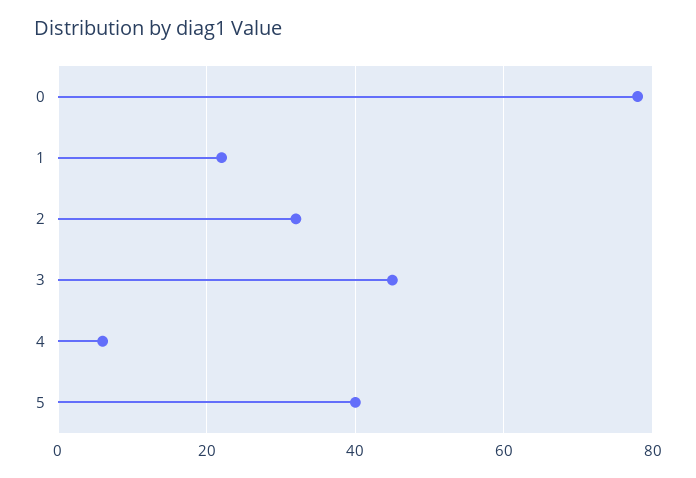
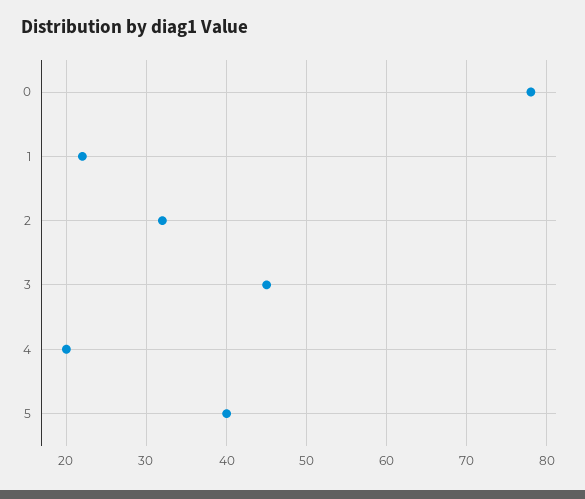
  {
    "0": 78,
    "1": 22,
    "2": 32,
    "3": 45,
-   "4": 5,
+   "4": 20,
    "5": 40
  }

